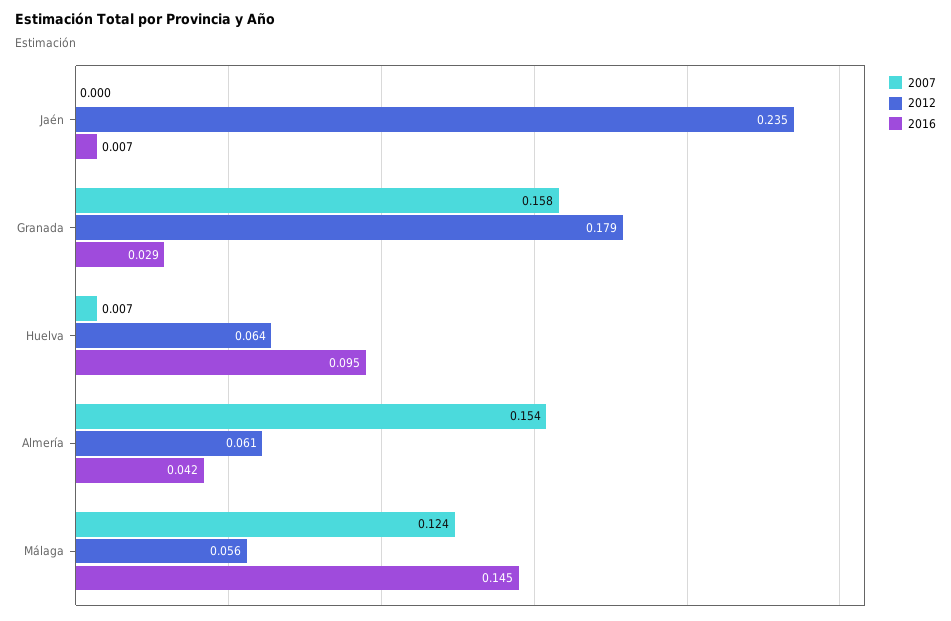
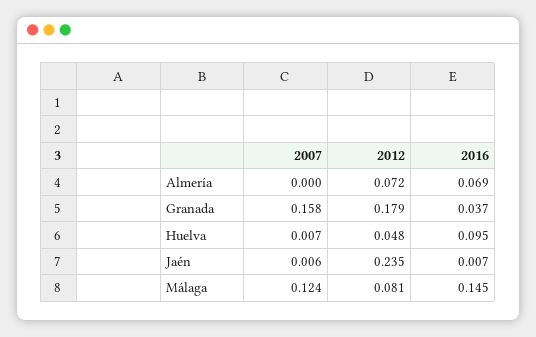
  {
    "2007": {
-     "Jaén": 0,
+     "Jaén": 0.006,
      "Granada": 0.158,
      "Huelva": 0.007,
-     "Almería": 0.154,
+     "Almería": 0,
      "Málaga": 0.124
    },
    "2012": {
      "Jaén": 0.235,
      "Granada": 0.179,
-     "Huelva": 0.064,
+     "Huelva": 0.048,
-     "Almería": 0.061,
+     "Almería": 0.072,
-     "Málaga": 0.056
+     "Málaga": 0.081
    },
    "2016": {
      "Jaén": 0.007,
-     "Granada": 0.029,
+     "Granada": 0.037,
      "Huelva": 0.095,
-     "Almería": 0.042,
+     "Almería": 0.069,
      "Málaga": 0.145
    }
  }

